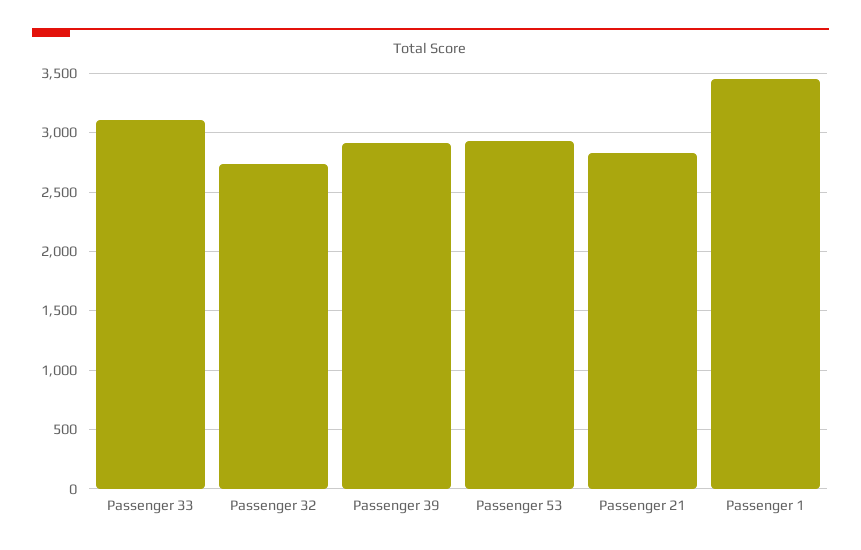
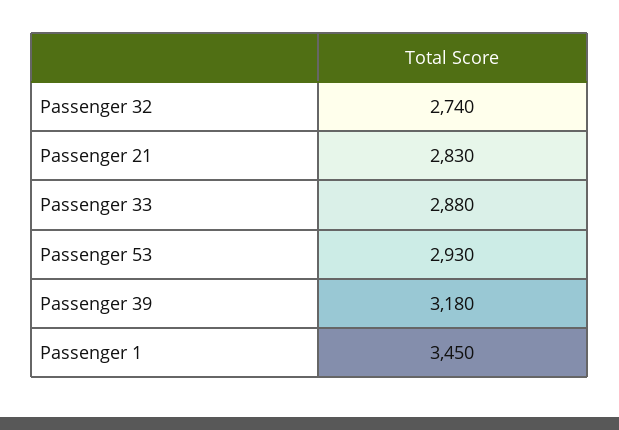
  {
-   "Passenger 33": 3100,
+   "Passenger 33": 2880,
    "Passenger 32": 2740,
-   "Passenger 39": 2900,
+   "Passenger 39": 3180,
    "Passenger 53": 2930,
    "Passenger 21": 2830,
    "Passenger 1": 3450
  }

